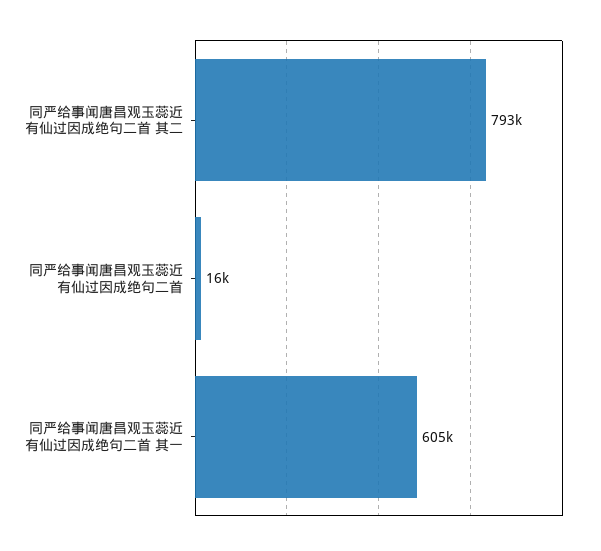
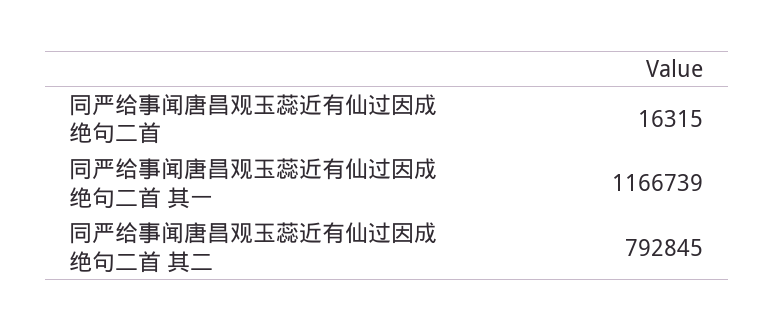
  {
    "同严给事闻唐昌观玉蕊近有仙过因成绝句二首 其二": 792845,
    "同严给事闻唐昌观玉蕊近有仙过因成绝句二首": 16315,
-   "同严给事闻唐昌观玉蕊近有仙过因成绝句二首 其一": 605000
+   "同严给事闻唐昌观玉蕊近有仙过因成绝句二首 其一": 1166739
  }

